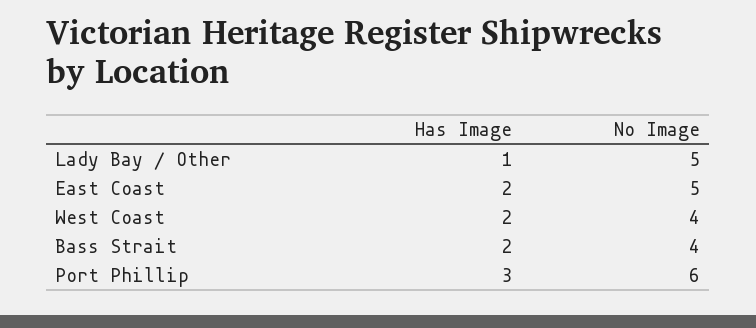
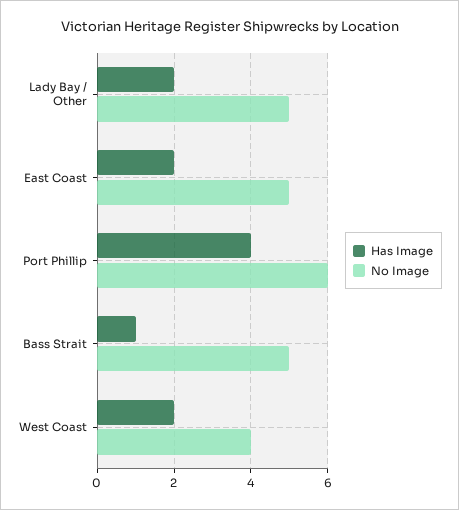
  {
    "Has Image": {
-     "Lady Bay / Other": 1,
+     "Lady Bay / Other": 2,
      "East Coast": 2,
      "West Coast": 2,
-     "Bass Strait": 2,
+     "Bass Strait": 1,
-     "Port Phillip": 3
+     "Port Phillip": 4
    },
    "No Image": {
      "Lady Bay / Other": 5,
      "East Coast": 5,
      "West Coast": 4,
-     "Bass Strait": 4,
+     "Bass Strait": 5,
      "Port Phillip": 6
    }
  }

